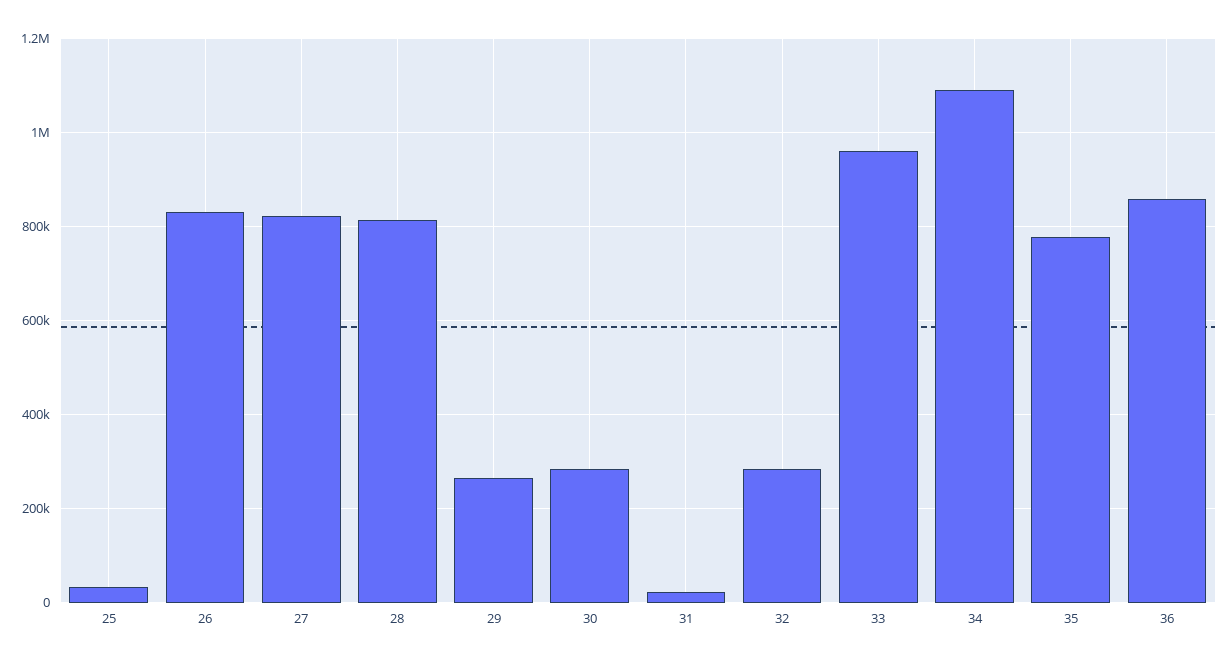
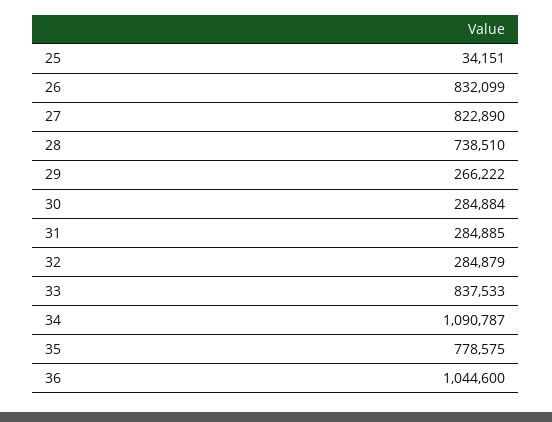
  {
    "25": 34151,
    "26": 832099,
    "27": 822890,
-   "28": 820000,
+   "28": 738510,
    "29": 266222,
    "30": 284884,
-   "31": 20000,
+   "31": 284885,
    "32": 284879,
-   "33": 960000,
+   "33": 837533,
    "34": 1090787,
    "35": 778575,
-   "36": 860000
+   "36": 1044600
  }

